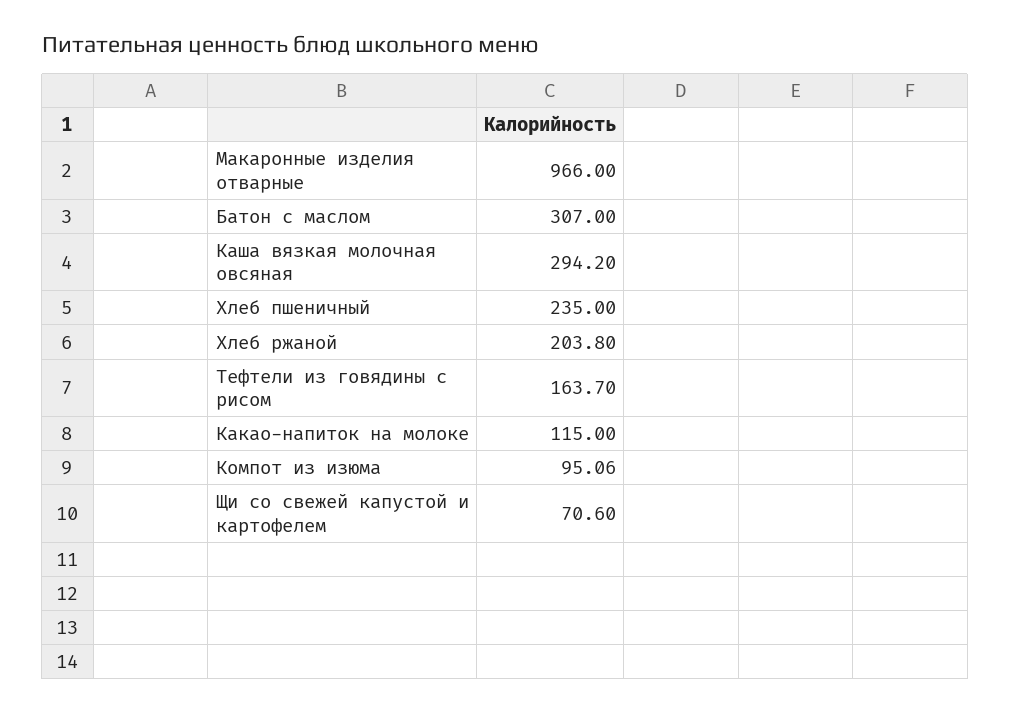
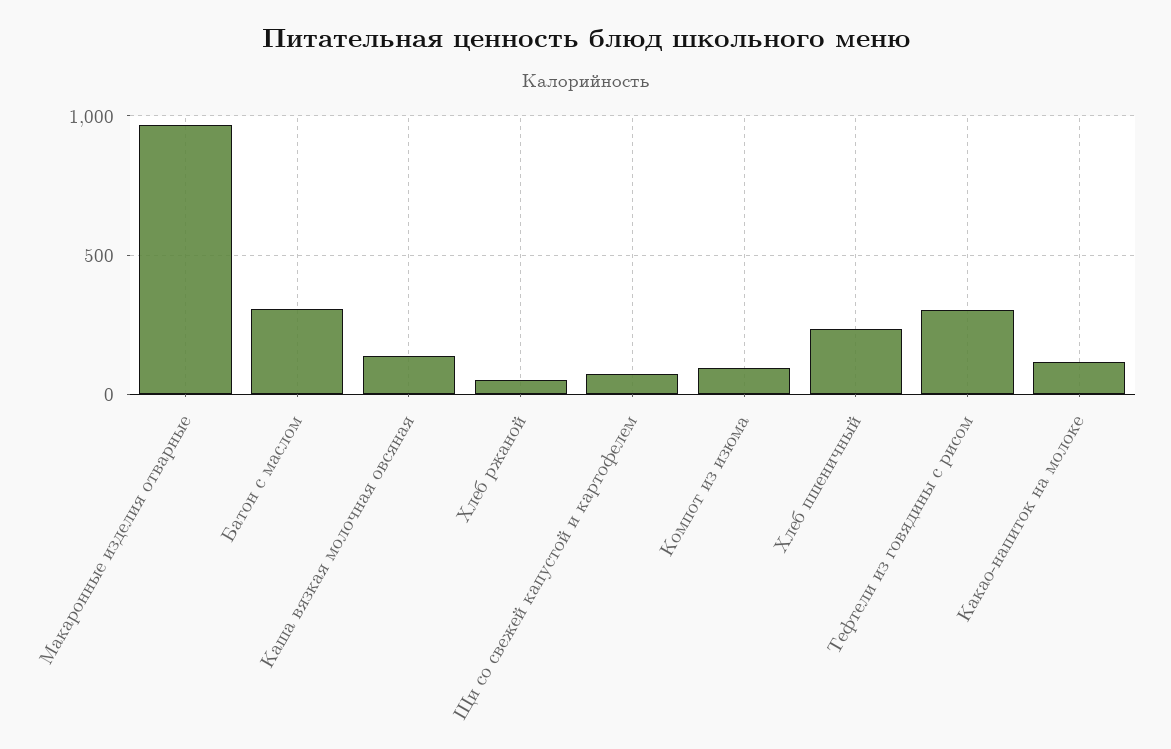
  {
    "Макаронные изделия отварные": 966,
    "Батон с маслом": 307,
-   "Каша вязкая молочная овсяная": 294.2,
+   "Каша вязкая молочная овсяная": 150,
    "Хлеб пшеничный": 235,
-   "Хлеб ржаной": 203.8,
+   "Хлеб ржаной": 50,
-   "Тефтели из говядины с рисом": 163.7,
+   "Тефтели из говядины с рисом": 300,
    "Какао-напиток на молоке": 115,
    "Компот из изюма": 95.06,
    "Щи со свежей капустой и картофелем": 70.6
  }

